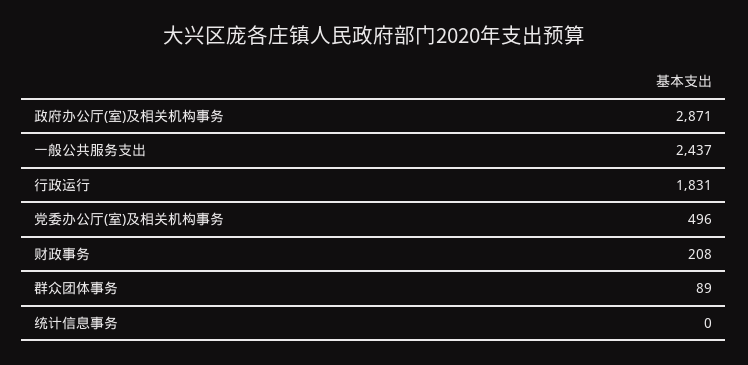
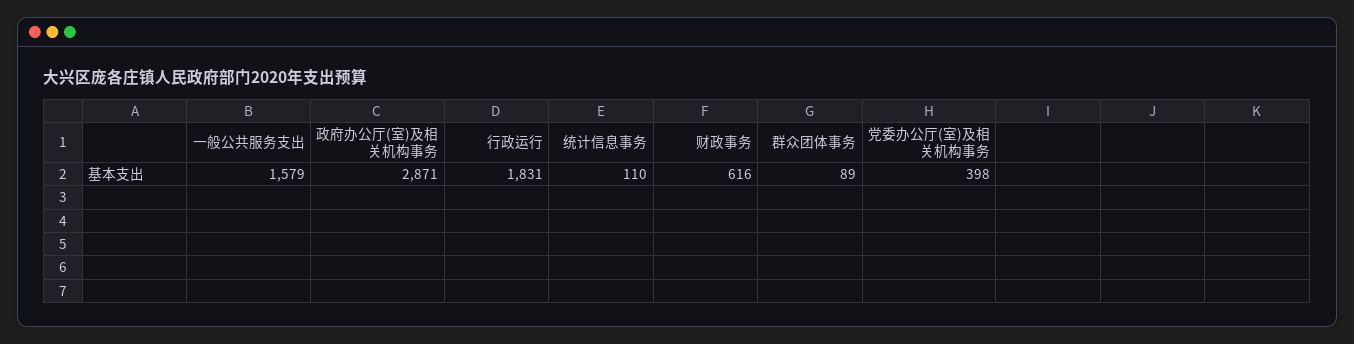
  {
    "政府办公厅(室)及相关机构事务": 2871,
-   "一般公共服务支出": 2437,
+   "一般公共服务支出": 1579,
    "行政运行": 1831,
-   "党委办公厅(室)及相关机构事务": 496,
+   "党委办公厅(室)及相关机构事务": 398,
-   "财政事务": 208,
+   "财政事务": 616,
    "群众团体事务": 89,
-   "统计信息事务": 0
+   "统计信息事务": 110
  }

